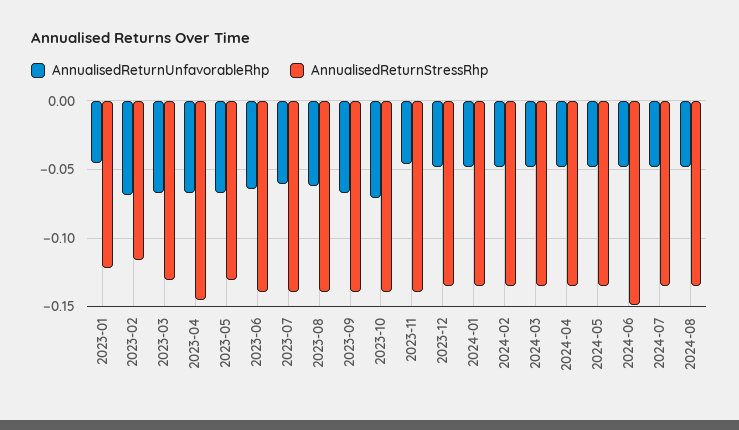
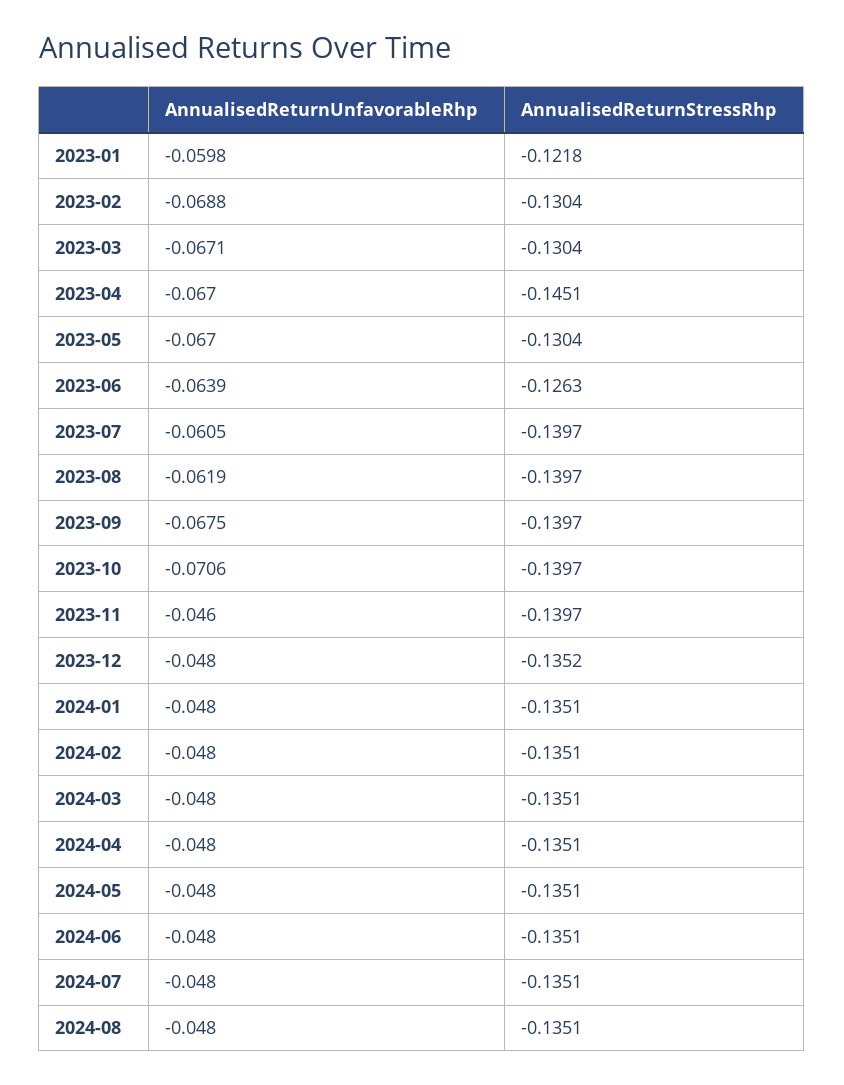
  {
    "AnnualisedReturnUnfavorableRhp": {
-     "2023-01": -0.045,
+     "2023-01": -0.0598,
      "2023-02": -0.0688,
      "2023-03": -0.0671,
      "2023-04": -0.067,
      "2023-05": -0.067,
      "2023-06": -0.0639,
      "2023-07": -0.0605,
      "2023-08": -0.0619,
      "2023-09": -0.0675,
      "2023-10": -0.0706,
      "2023-11": -0.046,
      "2023-12": -0.048,
      "2024-01": -0.048,
      "2024-02": -0.048,
      "2024-03": -0.048,
      "2024-04": -0.048,
      "2024-05": -0.048,
      "2024-06": -0.048,
      "2024-07": -0.048,
      "2024-08": -0.048
    },
    "AnnualisedReturnStressRhp": {
      "2023-01": -0.1218,
-     "2023-02": -0.115,
+     "2023-02": -0.1304,
      "2023-03": -0.1304,
      "2023-04": -0.1451,
      "2023-05": -0.1304,
-     "2023-06": -0.14,
+     "2023-06": -0.1263,
      "2023-07": -0.1397,
      "2023-08": -0.1397,
      "2023-09": -0.1397,
      "2023-10": -0.1397,
      "2023-11": -0.1397,
      "2023-12": -0.1352,
      "2024-01": -0.1351,
      "2024-02": -0.1351,
      "2024-03": -0.1351,
      "2024-04": -0.1351,
      "2024-05": -0.1351,
-     "2024-06": -0.15,
+     "2024-06": -0.1351,
      "2024-07": -0.1351,
      "2024-08": -0.1351
    }
  }

